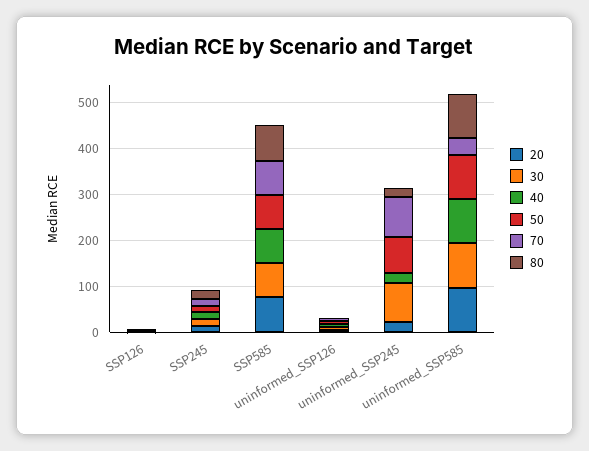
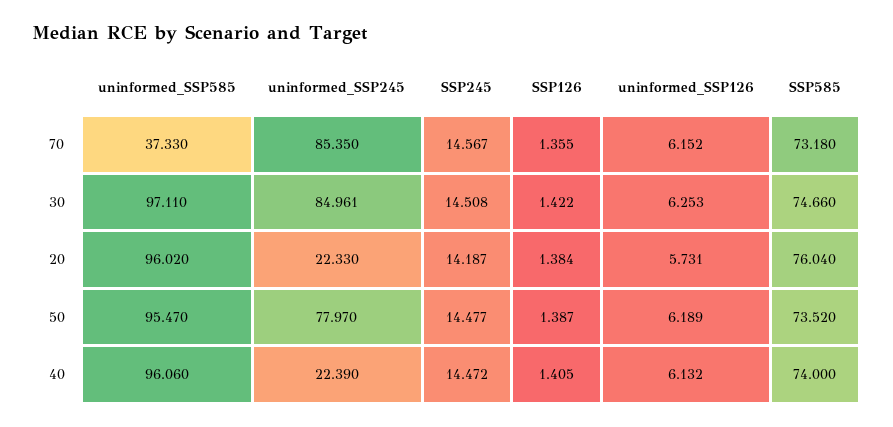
  {
    "20": {
      "SSP126": 1.384,
      "SSP245": 14.187,
      "SSP585": 76.04,
      "uninformed_SSP126": 5.731,
      "uninformed_SSP245": 22.33,
      "uninformed_SSP585": 96.02
    },
    "30": {
      "SSP126": 1.422,
      "SSP245": 14.508,
      "SSP585": 74.66,
      "uninformed_SSP126": 6.253,
      "uninformed_SSP245": 84.961,
      "uninformed_SSP585": 97.11
    },
    "40": {
      "SSP126": 1.405,
      "SSP245": 14.472,
      "SSP585": 74,
      "uninformed_SSP126": 6.132,
      "uninformed_SSP245": 22.39,
      "uninformed_SSP585": 96.06
    },
    "50": {
      "SSP126": 1.387,
      "SSP245": 14.477,
      "SSP585": 73.52,
      "uninformed_SSP126": 6.189,
      "uninformed_SSP245": 77.97,
      "uninformed_SSP585": 95.47
    },
    "70": {
      "SSP126": 1.355,
      "SSP245": 14.567,
      "SSP585": 73.18,
      "uninformed_SSP126": 6.152,
      "uninformed_SSP245": 85.35,
      "uninformed_SSP585": 37.33
-   },
+   }
-   "80": {
-     "SSP126": 0,
-     "SSP245": 20,
-     "SSP585": 80,
-     "uninformed_SSP126": 0,
-     "uninformed_SSP245": 20,
-     "uninformed_SSP585": 100
-   }
  }

